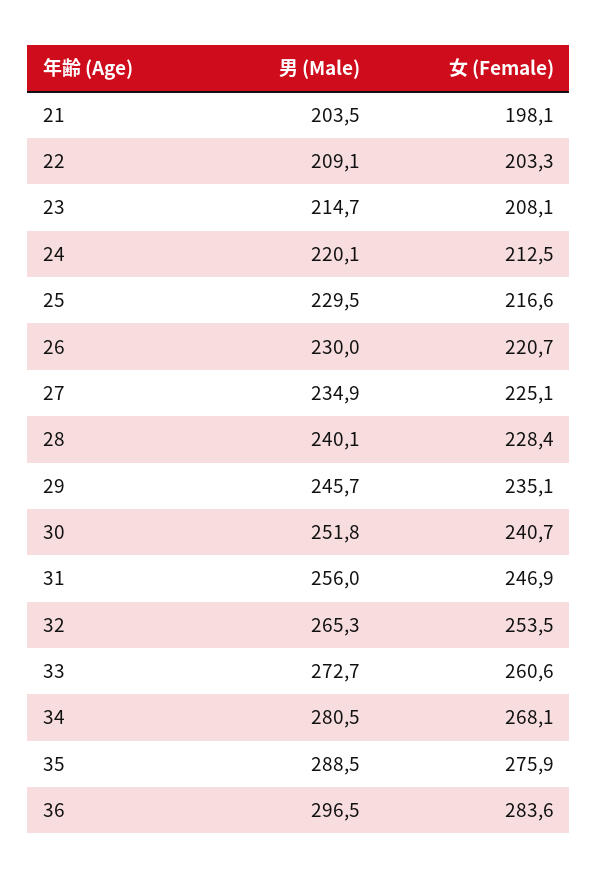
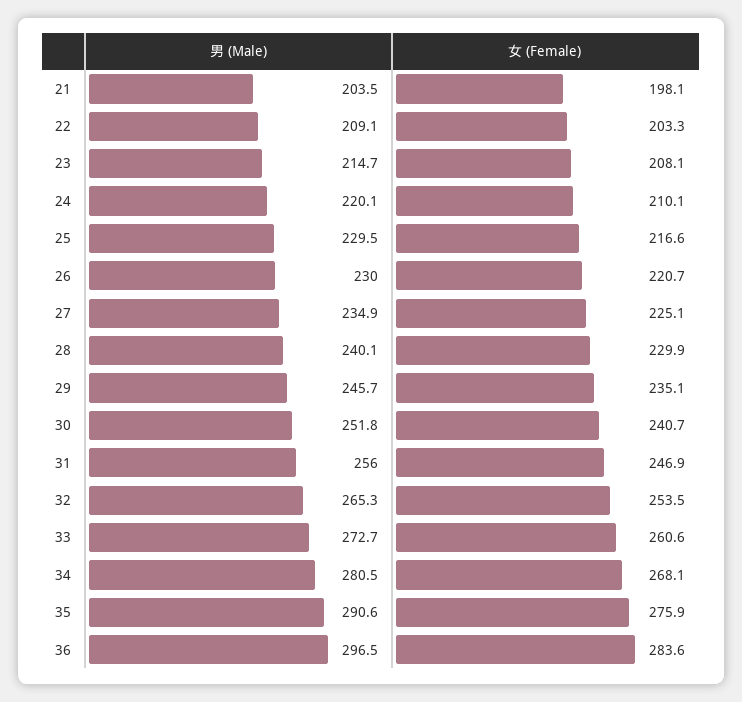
  {
    "男 (Male)": {
      "21": 203.5,
      "22": 209.1,
      "23": 214.7,
      "24": 220.1,
      "25": 229.5,
      "26": 230,
      "27": 234.9,
      "28": 240.1,
      "29": 245.7,
      "30": 251.8,
      "31": 256,
      "32": 265.3,
      "33": 272.7,
      "34": 280.5,
-     "35": 288.5,
+     "35": 290.6,
      "36": 296.5
    },
    "女 (Female)": {
      "21": 198.1,
      "22": 203.3,
      "23": 208.1,
-     "24": 212.5,
+     "24": 210.1,
      "25": 216.6,
      "26": 220.7,
      "27": 225.1,
-     "28": 228.4,
+     "28": 229.9,
      "29": 235.1,
      "30": 240.7,
      "31": 246.9,
      "32": 253.5,
      "33": 260.6,
      "34": 268.1,
      "35": 275.9,
      "36": 283.6
    }
  }

